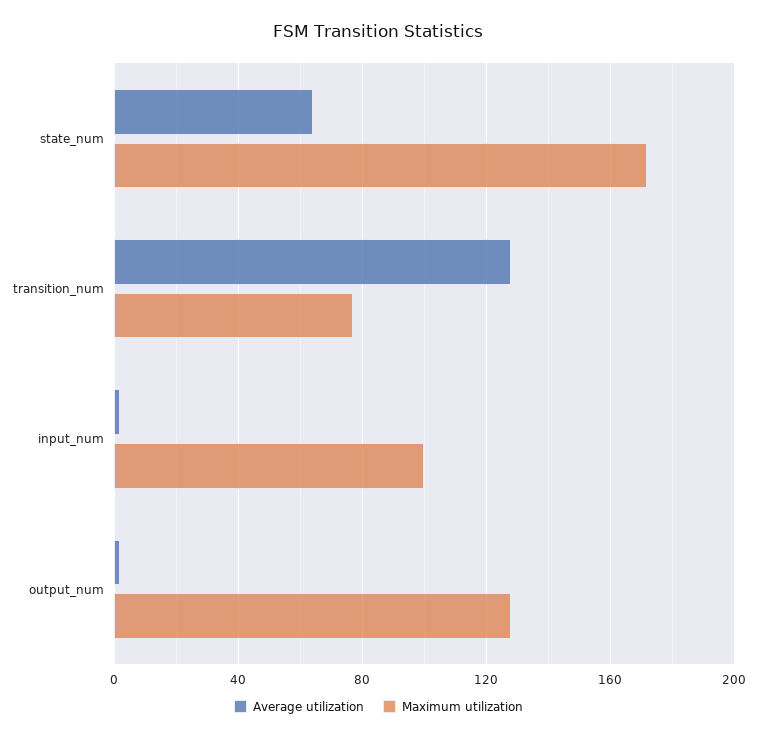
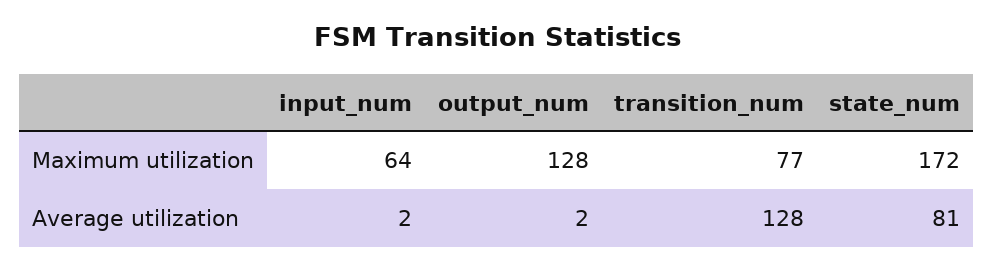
  {
    "Average utilization": {
-     "state_num": 65,
+     "state_num": 81,
      "transition_num": 128,
      "input_num": 2,
      "output_num": 2
    },
    "Maximum utilization": {
      "state_num": 172,
      "transition_num": 77,
-     "input_num": 100,
+     "input_num": 64,
      "output_num": 128
    }
  }

